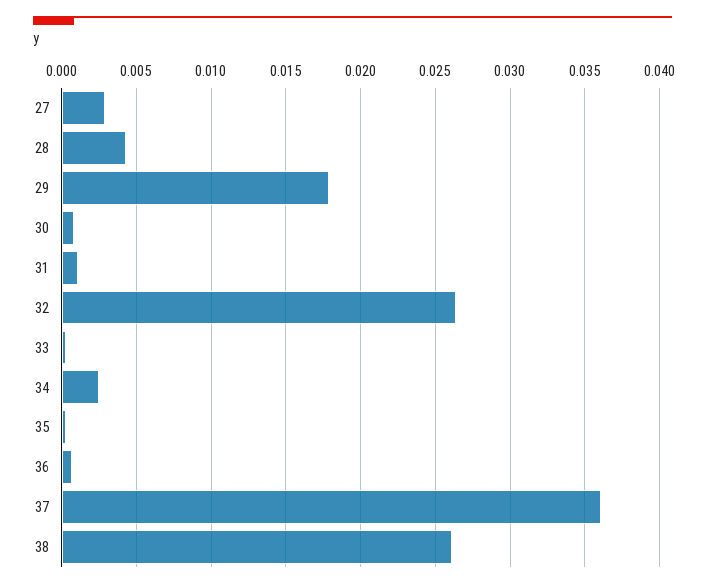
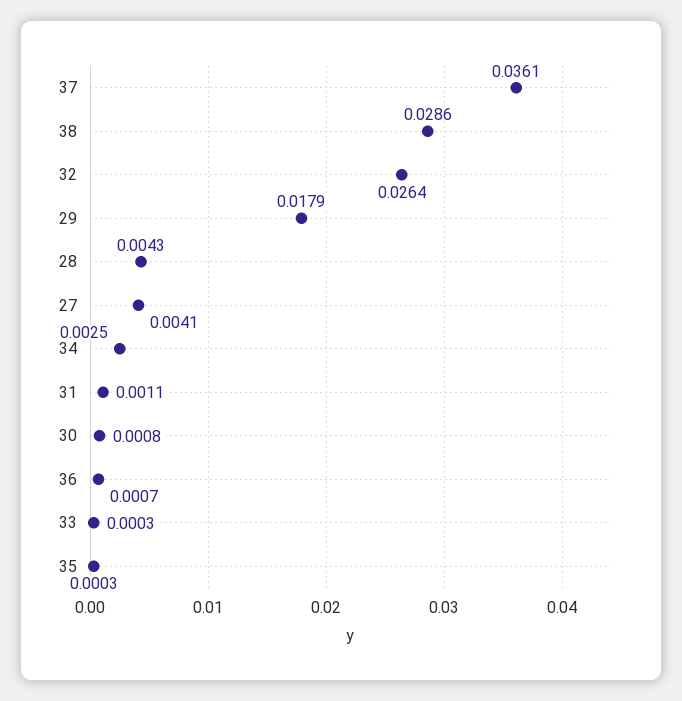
  {
-   "27": 0.003,
+   "27": 0.0041,
    "28": 0.0043,
    "29": 0.0179,
    "30": 0.0008,
    "31": 0.0011,
    "32": 0.0264,
    "33": 0.0003,
    "34": 0.0025,
    "35": 0.0003,
    "36": 0.0007,
    "37": 0.0361,
-   "38": 0.026
+   "38": 0.0286
  }

